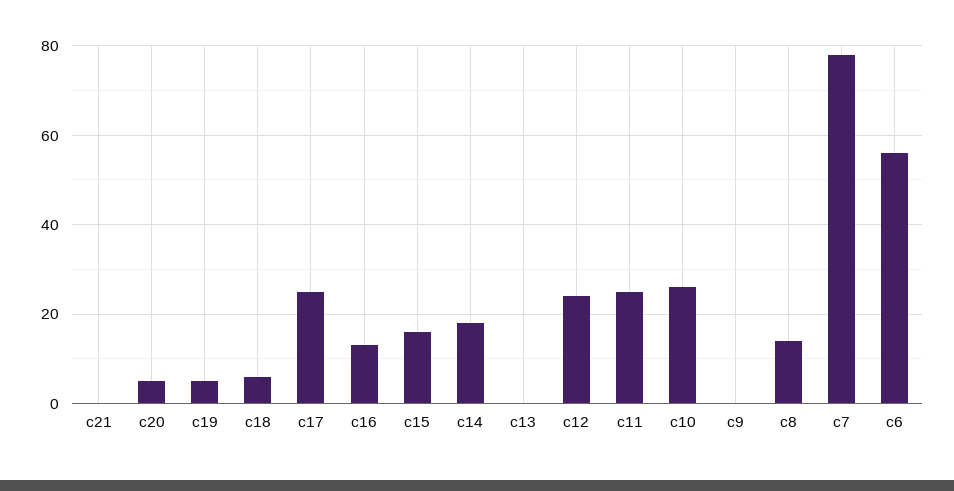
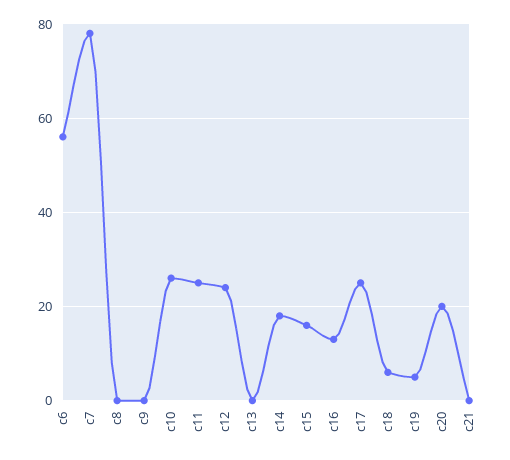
  {
    "c21": 0,
-   "c20": 5,
+   "c20": 20,
    "c19": 5,
    "c18": 5,
    "c17": 25,
    "c16": 15,
    "c15": 15,
    "c14": 20,
    "c13": 0,
    "c12": 25,
    "c11": 25,
    "c10": 25,
    "c9": 0,
-   "c8": 15,
+   "c8": 0,
    "c7": 80,
    "c6": 55
  }

